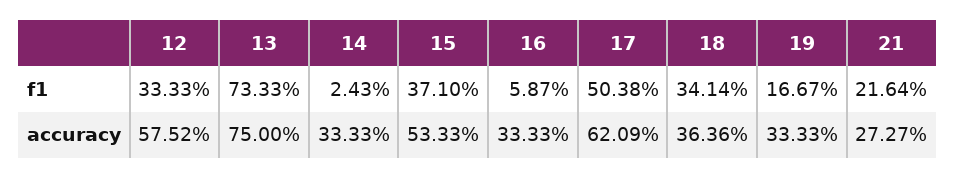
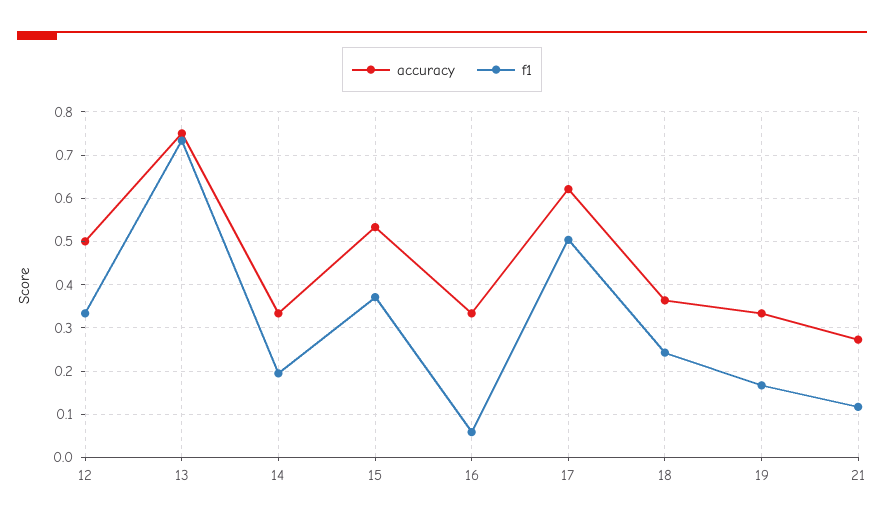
  {
    "f1": {
      "12": 0.3333,
      "13": 0.7333,
-     "14": 0.0243,
+     "14": 0.2,
      "15": 0.371,
      "16": 0.0587,
      "17": 0.5038,
-     "18": 0.3414,
+     "18": 0.24,
      "19": 0.1667,
-     "21": 0.2164
+     "21": 0.12
    },
    "accuracy": {
-     "12": 0.5752,
+     "12": 0.5,
      "13": 0.75,
      "14": 0.3333,
      "15": 0.5333,
      "16": 0.3333,
      "17": 0.6209,
      "18": 0.3636,
      "19": 0.3333,
      "21": 0.2727
    }
  }

